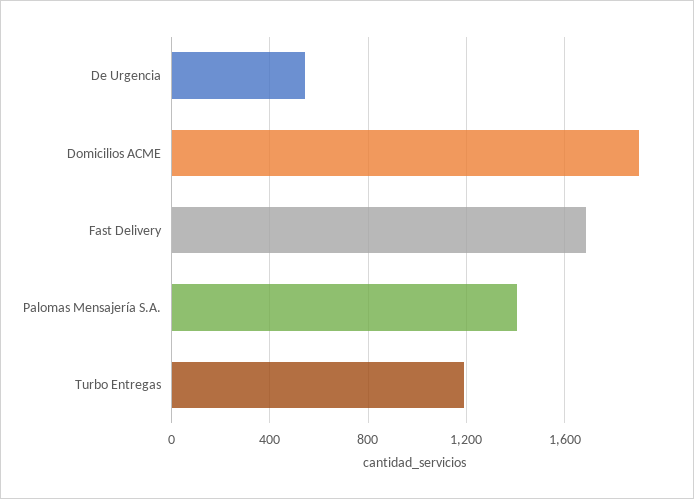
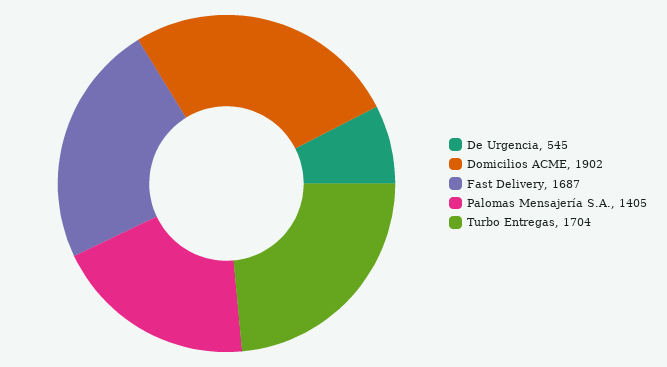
  {
    "De Urgencia": 545,
    "Domicilios ACME": 1902,
    "Fast Delivery": 1687,
    "Palomas Mensajería S.A.": 1405,
-   "Turbo Entregas": 1200
+   "Turbo Entregas": 1704
  }

